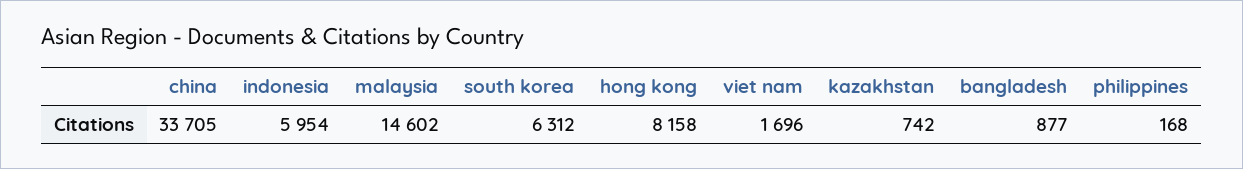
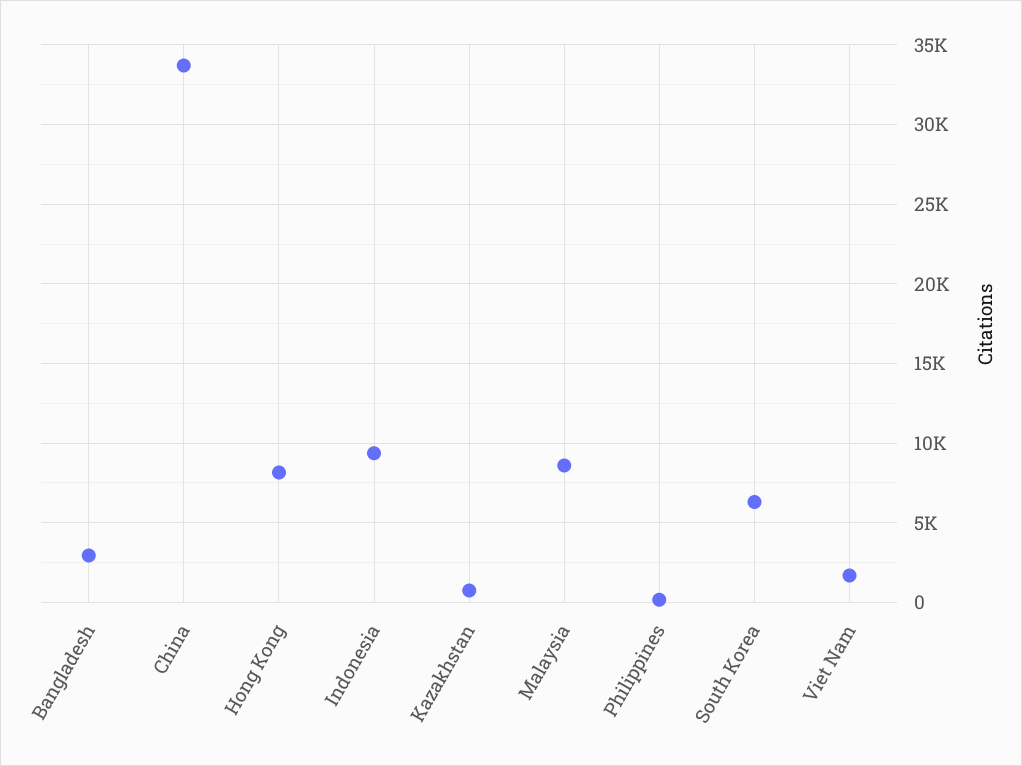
  {
    "china": 33705,
-   "indonesia": 5954,
+   "indonesia": 9500,
-   "malaysia": 14602,
+   "malaysia": 8500,
    "south korea": 6312,
    "hong kong": 8158,
    "viet nam": 1696,
    "kazakhstan": 742,
-   "bangladesh": 877,
+   "bangladesh": 3000,
    "philippines": 168
  }

